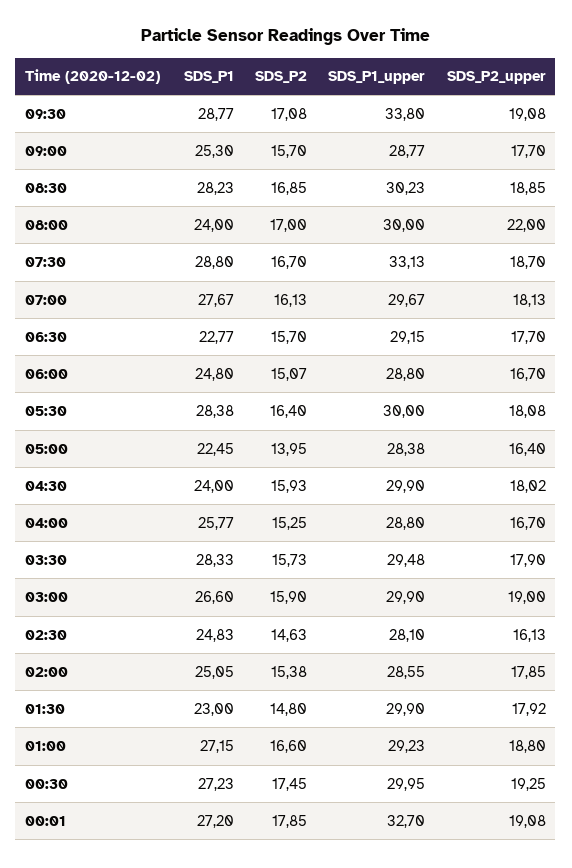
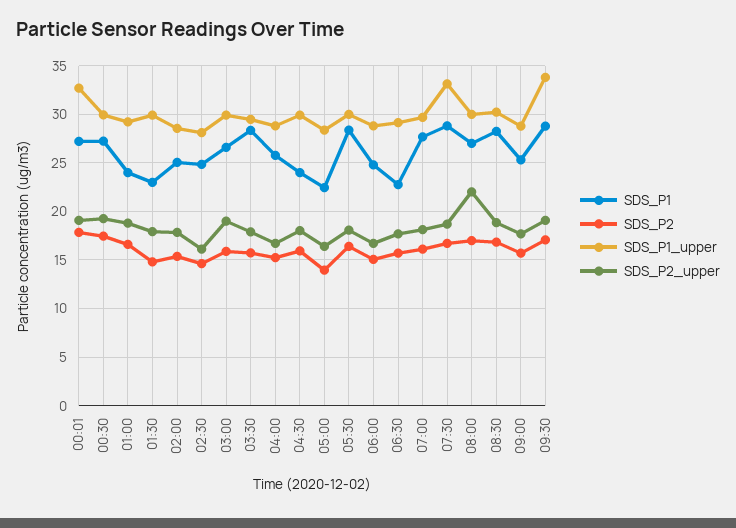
  {
    "SDS_P1": {
      "09:30": 28.77,
      "09:00": 25.3,
      "08:30": 28.23,
-     "08:00": 24,
+     "08:00": 27,
      "07:30": 28.8,
      "07:00": 27.67,
      "06:30": 22.77,
      "06:00": 24.8,
      "05:30": 28.38,
      "05:00": 22.45,
      "04:30": 24,
      "04:00": 25.77,
      "03:30": 28.33,
      "03:00": 26.6,
      "02:30": 24.83,
      "02:00": 25.05,
      "01:30": 23,
-     "01:00": 27.15,
+     "01:00": 24,
      "00:30": 27.23,
      "00:01": 27.2
    },
    "SDS_P2": {
      "09:30": 17.08,
      "09:00": 15.7,
      "08:30": 16.85,
      "08:00": 17,
      "07:30": 16.7,
      "07:00": 16.13,
      "06:30": 15.7,
      "06:00": 15.07,
      "05:30": 16.4,
      "05:00": 13.95,
      "04:30": 15.93,
      "04:00": 15.25,
      "03:30": 15.73,
      "03:00": 15.9,
      "02:30": 14.63,
      "02:00": 15.38,
      "01:30": 14.8,
      "01:00": 16.6,
      "00:30": 17.45,
      "00:01": 17.85
    },
    "SDS_P1_upper": {
      "09:30": 33.8,
      "09:00": 28.77,
      "08:30": 30.23,
      "08:00": 30,
      "07:30": 33.13,
      "07:00": 29.67,
      "06:30": 29.15,
      "06:00": 28.8,
      "05:30": 30,
      "05:00": 28.38,
      "04:30": 29.9,
      "04:00": 28.8,
      "03:30": 29.48,
      "03:00": 29.9,
      "02:30": 28.1,
      "02:00": 28.55,
      "01:30": 29.9,
      "01:00": 29.23,
      "00:30": 29.95,
      "00:01": 32.7
    },
    "SDS_P2_upper": {
      "09:30": 19.08,
      "09:00": 17.7,
      "08:30": 18.85,
      "08:00": 22,
      "07:30": 18.7,
      "07:00": 18.13,
      "06:30": 17.7,
      "06:00": 16.7,
      "05:30": 18.08,
      "05:00": 16.4,
      "04:30": 18.02,
      "04:00": 16.7,
      "03:30": 17.9,
      "03:00": 19,
      "02:30": 16.13,
      "02:00": 17.85,
      "01:30": 17.92,
      "01:00": 18.8,
      "00:30": 19.25,
      "00:01": 19.08
    }
  }

